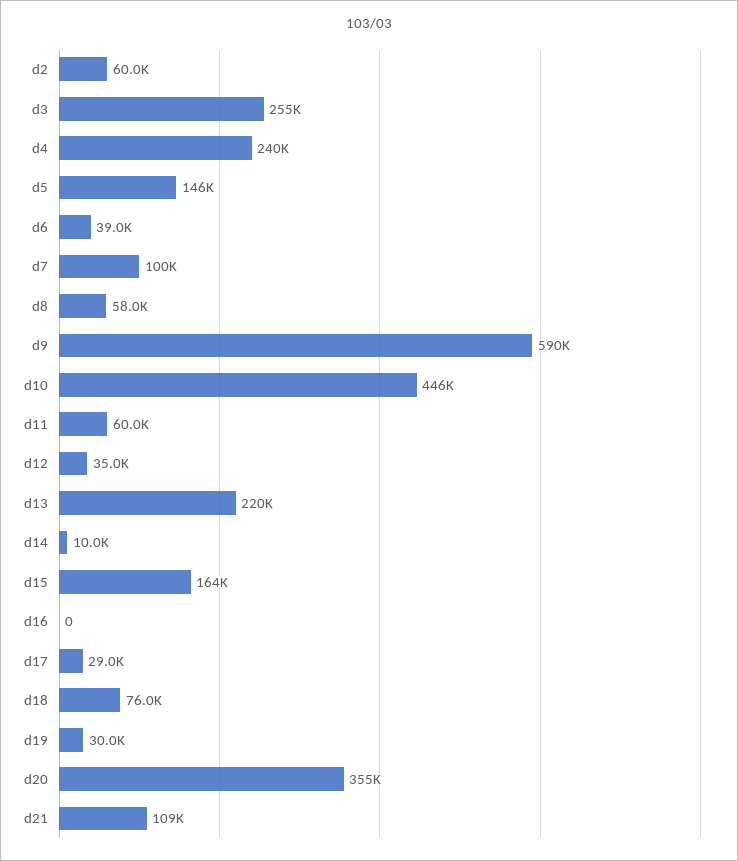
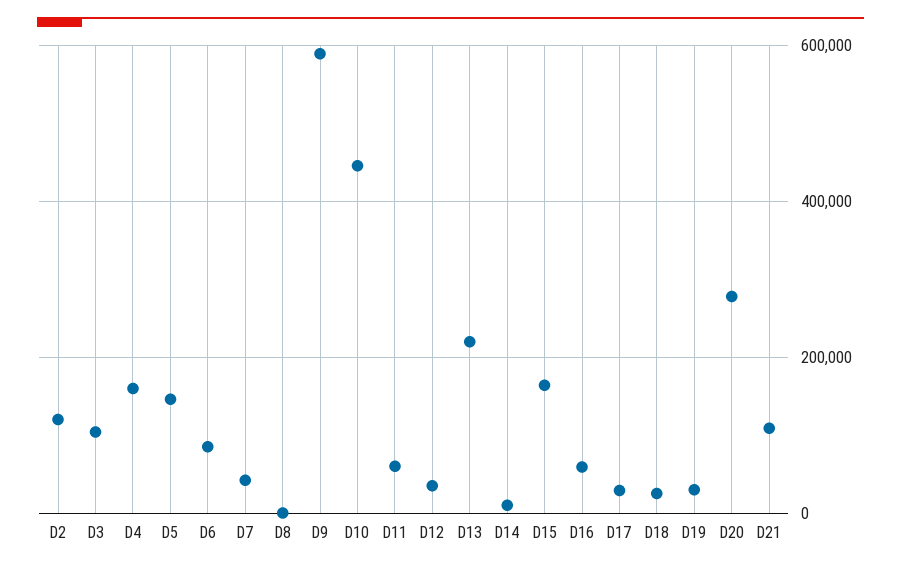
  {
-   "d2": 60000,
+   "d2": 120000,
-   "d3": 255000,
+   "d3": 100000,
-   "d4": 240000,
+   "d4": 160000,
    "d5": 146000,
-   "d6": 39000,
+   "d6": 80000,
-   "d7": 100000,
+   "d7": 40000,
-   "d8": 58000,
+   "d8": 0,
    "d9": 590000,
    "d10": 446000,
    "d11": 60000,
    "d12": 35000,
    "d13": 220000,
    "d14": 10000,
    "d15": 164000,
-   "d16": 0,
+   "d16": 60000,
    "d17": 29000,
-   "d18": 76000,
+   "d18": 20000,
    "d19": 30000,
-   "d20": 355000,
+   "d20": 280000,
    "d21": 109000
  }

